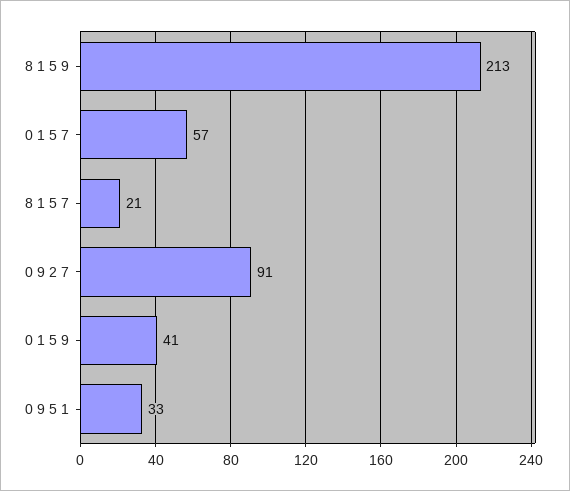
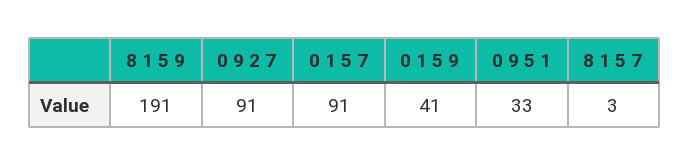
  {
-   "8 1 5 9": 213,
+   "8 1 5 9": 191,
-   "0 1 5 7": 57,
+   "0 1 5 7": 91,
-   "8 1 5 7": 21,
+   "8 1 5 7": 3,
    "0 9 2 7": 91,
    "0 1 5 9": 41,
    "0 9 5 1": 33
  }

